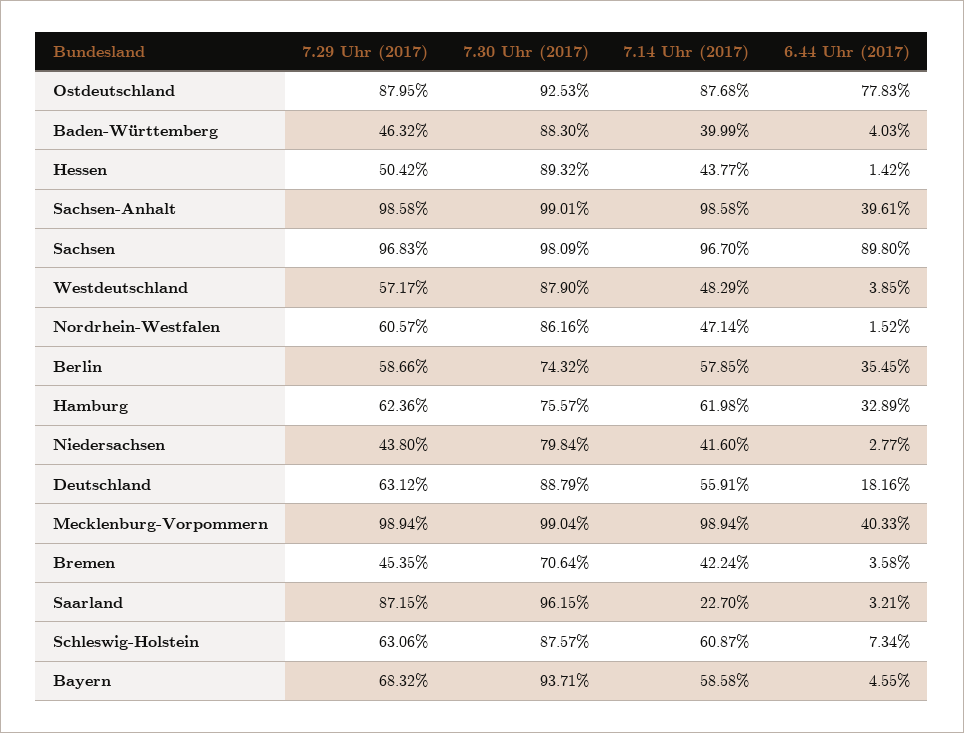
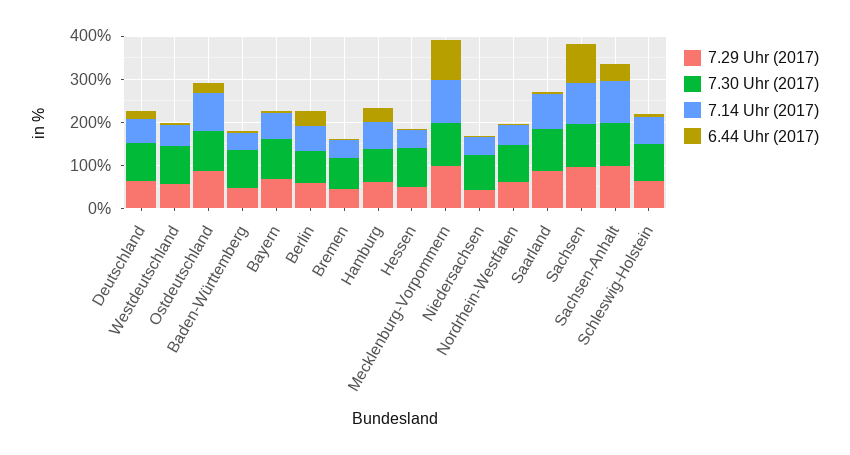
  {
    "7.29 Uhr (2017)": {
      "Ostdeutschland": 87.95,
      "Baden-Württemberg": 46.32,
      "Hessen": 50.42,
      "Sachsen-Anhalt": 98.58,
      "Sachsen": 96.83,
      "Westdeutschland": 57.17,
      "Nordrhein-Westfalen": 60.57,
      "Berlin": 58.66,
      "Hamburg": 62.36,
      "Niedersachsen": 43.8,
      "Deutschland": 63.12,
      "Mecklenburg-Vorpommern": 98.94,
      "Bremen": 45.35,
      "Saarland": 87.15,
      "Schleswig-Holstein": 63.06,
      "Bayern": 68.32
    },
    "7.30 Uhr (2017)": {
      "Ostdeutschland": 92.53,
      "Baden-Württemberg": 88.3,
      "Hessen": 89.32,
      "Sachsen-Anhalt": 99.01,
      "Sachsen": 98.09,
      "Westdeutschland": 87.9,
      "Nordrhein-Westfalen": 86.16,
      "Berlin": 74.32,
      "Hamburg": 75.57,
      "Niedersachsen": 79.84,
      "Deutschland": 88.79,
      "Mecklenburg-Vorpommern": 99.04,
      "Bremen": 70.64,
      "Saarland": 96.15,
      "Schleswig-Holstein": 87.57,
      "Bayern": 93.71
    },
    "7.14 Uhr (2017)": {
      "Ostdeutschland": 87.68,
      "Baden-Württemberg": 39.99,
      "Hessen": 43.77,
      "Sachsen-Anhalt": 98.58,
      "Sachsen": 96.7,
      "Westdeutschland": 48.29,
      "Nordrhein-Westfalen": 47.14,
      "Berlin": 57.85,
      "Hamburg": 61.98,
      "Niedersachsen": 41.6,
      "Deutschland": 55.91,
      "Mecklenburg-Vorpommern": 98.94,
      "Bremen": 42.24,
-     "Saarland": 22.7,
+     "Saarland": 80,
      "Schleswig-Holstein": 60.87,
      "Bayern": 58.58
    },
    "6.44 Uhr (2017)": {
-     "Ostdeutschland": 77.83,
+     "Ostdeutschland": 20,
      "Baden-Württemberg": 4.03,
      "Hessen": 1.42,
      "Sachsen-Anhalt": 39.61,
      "Sachsen": 89.8,
      "Westdeutschland": 3.85,
      "Nordrhein-Westfalen": 1.52,
      "Berlin": 35.45,
      "Hamburg": 32.89,
      "Niedersachsen": 2.77,
      "Deutschland": 18.16,
-     "Mecklenburg-Vorpommern": 40.33,
+     "Mecklenburg-Vorpommern": 100,
      "Bremen": 3.58,
      "Saarland": 3.21,
      "Schleswig-Holstein": 7.34,
      "Bayern": 4.55
    }
  }

